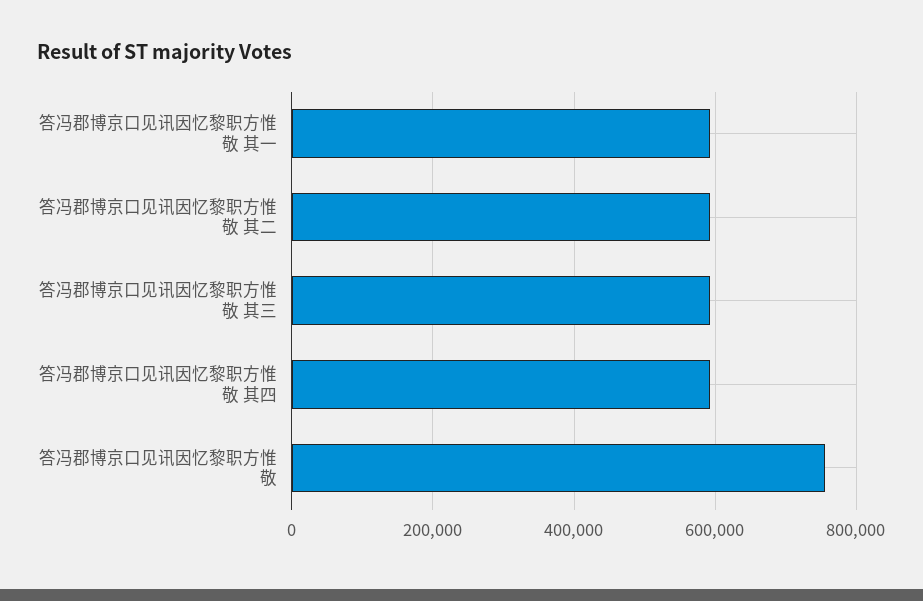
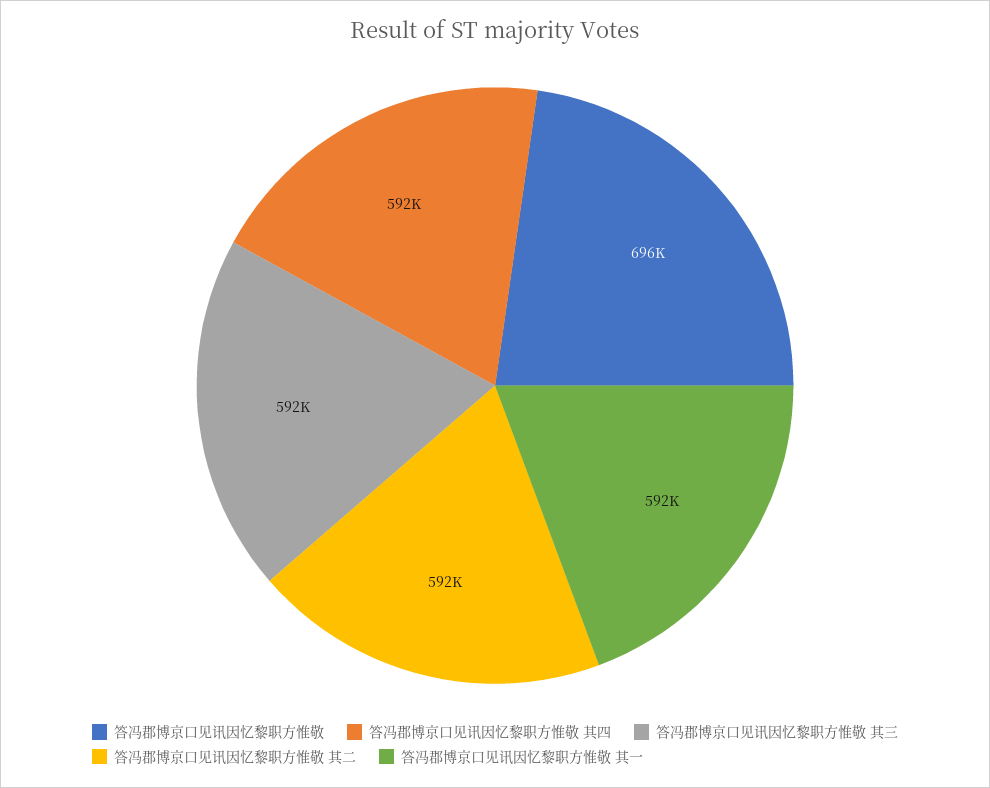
  {
    "答冯郡博京口见讯因忆黎职方惟敬 其一": 592000,
    "答冯郡博京口见讯因忆黎职方惟敬 其二": 592000,
    "答冯郡博京口见讯因忆黎职方惟敬 其三": 592000,
    "答冯郡博京口见讯因忆黎职方惟敬 其四": 592000,
-   "答冯郡博京口见讯因忆黎职方惟敬": 760000
+   "答冯郡博京口见讯因忆黎职方惟敬": 696000
  }

